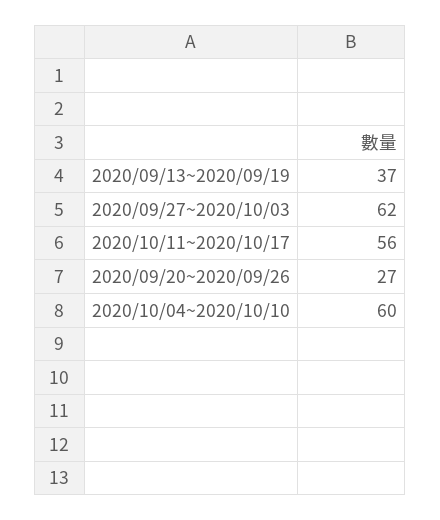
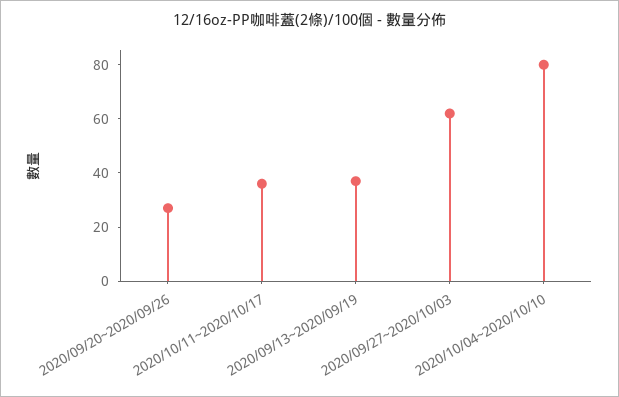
  {
    "2020/09/13~2020/09/19": 37,
    "2020/09/27~2020/10/03": 62,
-   "2020/10/11~2020/10/17": 56,
+   "2020/10/11~2020/10/17": 35,
    "2020/09/20~2020/09/26": 27,
-   "2020/10/04~2020/10/10": 60
+   "2020/10/04~2020/10/10": 80
  }

